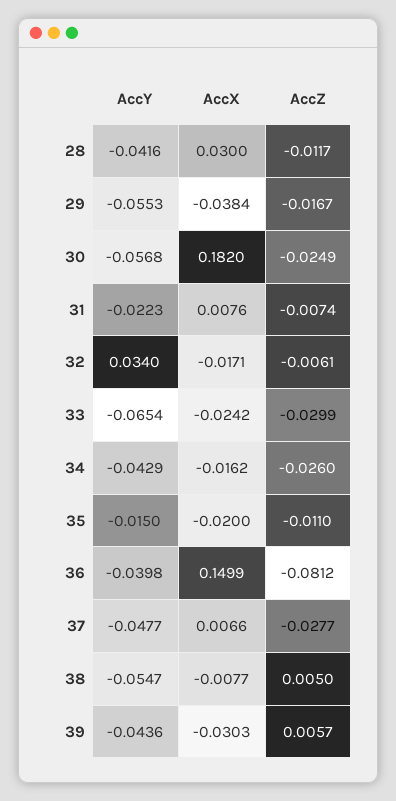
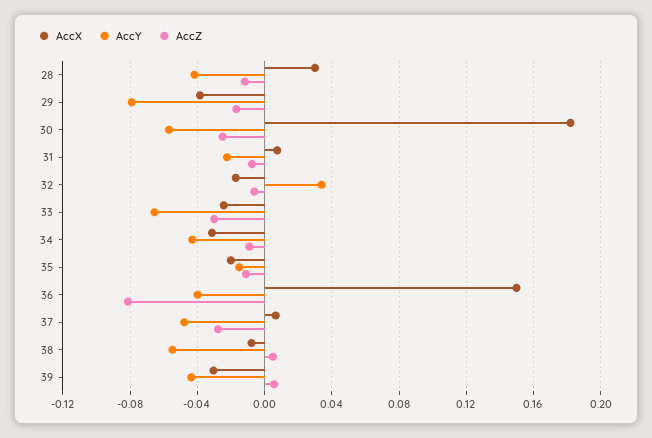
  {
    "AccY": {
      "28": -0.0416,
-     "29": -0.0553,
+     "29": -0.08,
      "30": -0.0568,
      "31": -0.0223,
      "32": 0.034,
      "33": -0.0654,
      "34": -0.0429,
      "35": -0.015,
      "36": -0.0398,
      "37": -0.0477,
      "38": -0.0547,
      "39": -0.0436
    },
    "AccX": {
      "28": 0.03,
      "29": -0.0384,
      "30": 0.182,
      "31": 0.0076,
      "32": -0.0171,
      "33": -0.0242,
-     "34": -0.0162,
+     "34": -0.03,
      "35": -0.02,
      "36": 0.1499,
      "37": 0.0066,
      "38": -0.0077,
      "39": -0.0303
    },
    "AccZ": {
      "28": -0.0117,
      "29": -0.0167,
      "30": -0.0249,
      "31": -0.0074,
      "32": -0.0061,
      "33": -0.0299,
-     "34": -0.026,
+     "34": -0.01,
      "35": -0.011,
      "36": -0.0812,
      "37": -0.0277,
      "38": 0.005,
      "39": 0.0057
    }
  }

